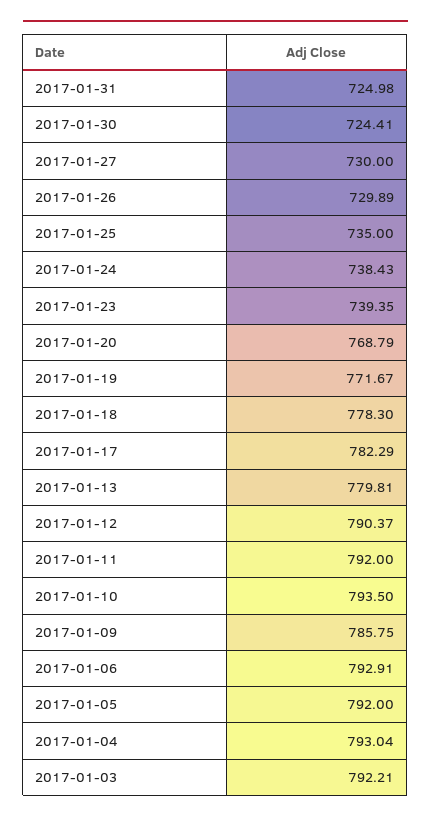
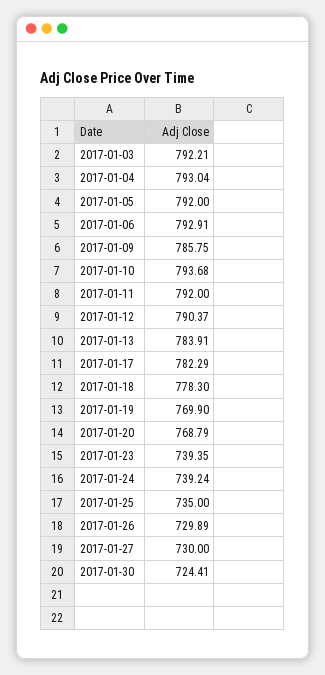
  {
-   "2017-01-31": 724.98,
    "2017-01-30": 724.41,
    "2017-01-27": 730,
    "2017-01-26": 729.89,
    "2017-01-25": 735,
-   "2017-01-24": 738.43,
+   "2017-01-24": 739.24,
    "2017-01-23": 739.35,
    "2017-01-20": 768.79,
-   "2017-01-19": 771.67,
+   "2017-01-19": 769.9,
    "2017-01-18": 778.3,
    "2017-01-17": 782.29,
-   "2017-01-13": 779.81,
+   "2017-01-13": 783.91,
    "2017-01-12": 790.37,
    "2017-01-11": 792,
-   "2017-01-10": 793.5,
+   "2017-01-10": 793.68,
    "2017-01-09": 785.75,
    "2017-01-06": 792.91,
    "2017-01-05": 792,
    "2017-01-04": 793.04,
    "2017-01-03": 792.21
  }

